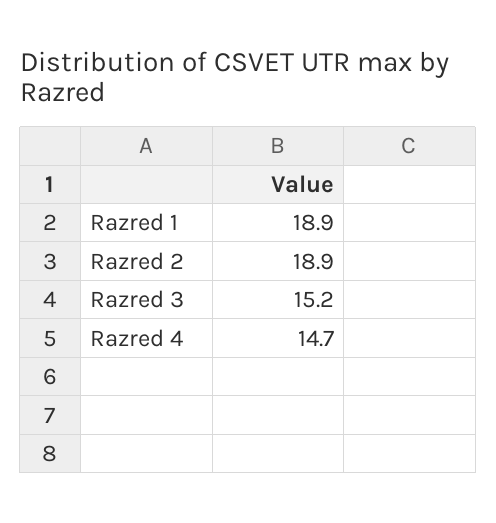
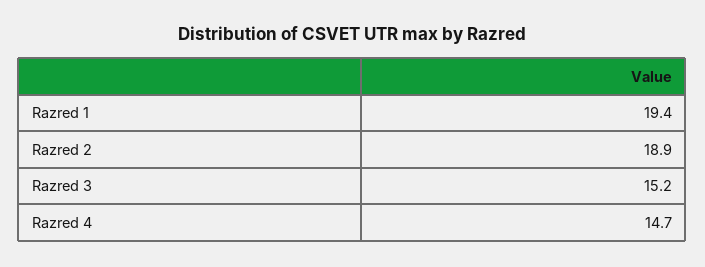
  {
-   "Razred 1": 18.9,
+   "Razred 1": 19.4,
    "Razred 2": 18.9,
    "Razred 3": 15.2,
    "Razred 4": 14.7
  }

